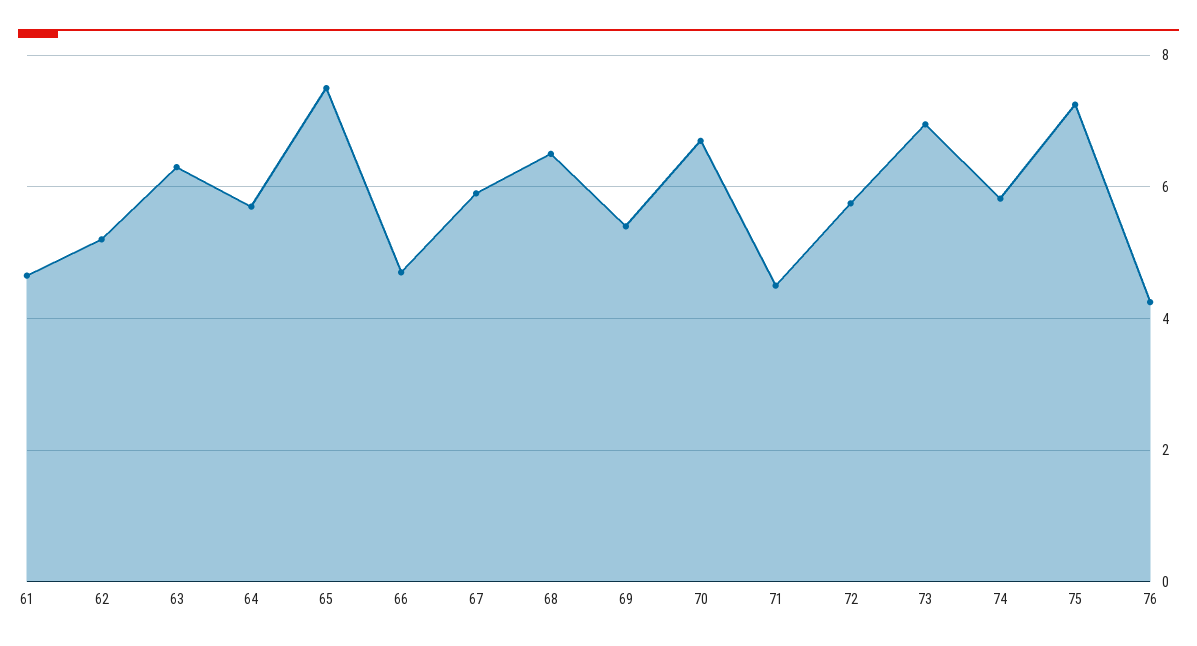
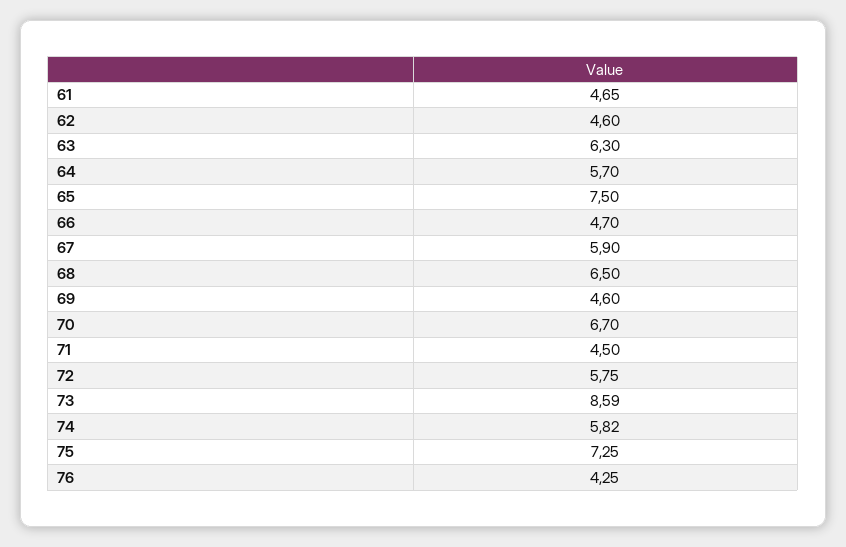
  {
    "61": 4.65,
-   "62": 5.2,
+   "62": 4.6,
    "63": 6.3,
    "64": 5.7,
    "65": 7.5,
    "66": 4.7,
    "67": 5.9,
    "68": 6.5,
-   "69": 5.4,
+   "69": 4.6,
    "70": 6.7,
    "71": 4.5,
    "72": 5.75,
-   "73": 7,
+   "73": 8.59,
    "74": 5.82,
    "75": 7.25,
    "76": 4.25
  }

